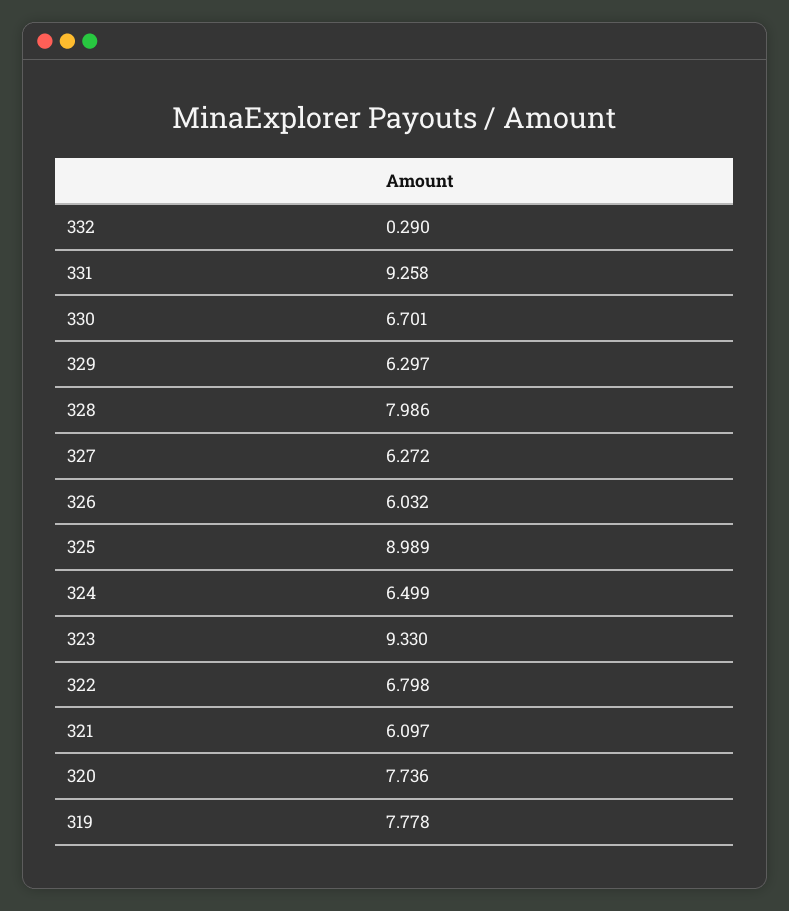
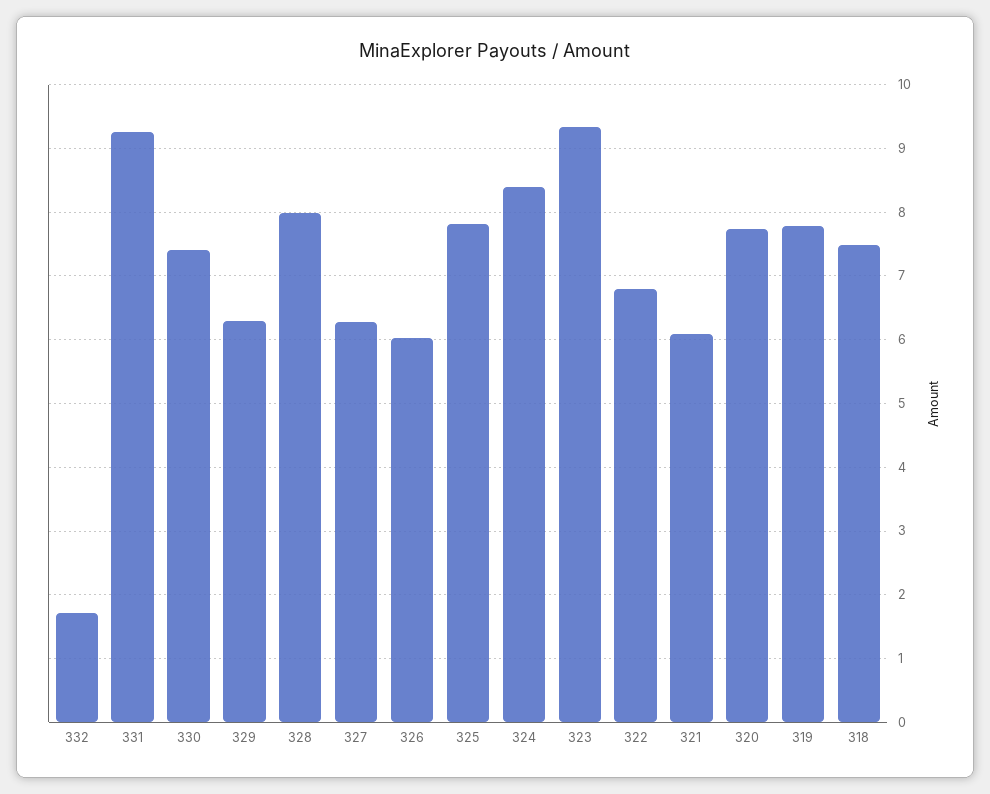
  {
-   "332": 0.29,
+   "332": 1.7,
    "331": 9.258,
-   "330": 6.701,
+   "330": 7.4,
    "329": 6.297,
    "328": 7.986,
    "327": 6.272,
    "326": 6.032,
-   "325": 8.989,
+   "325": 7.8,
-   "324": 6.499,
+   "324": 8.4,
    "323": 9.33,
    "322": 6.798,
    "321": 6.097,
    "320": 7.736,
-   "319": 7.778
+   "319": 7.778,
+   "318": 7.5
  }

